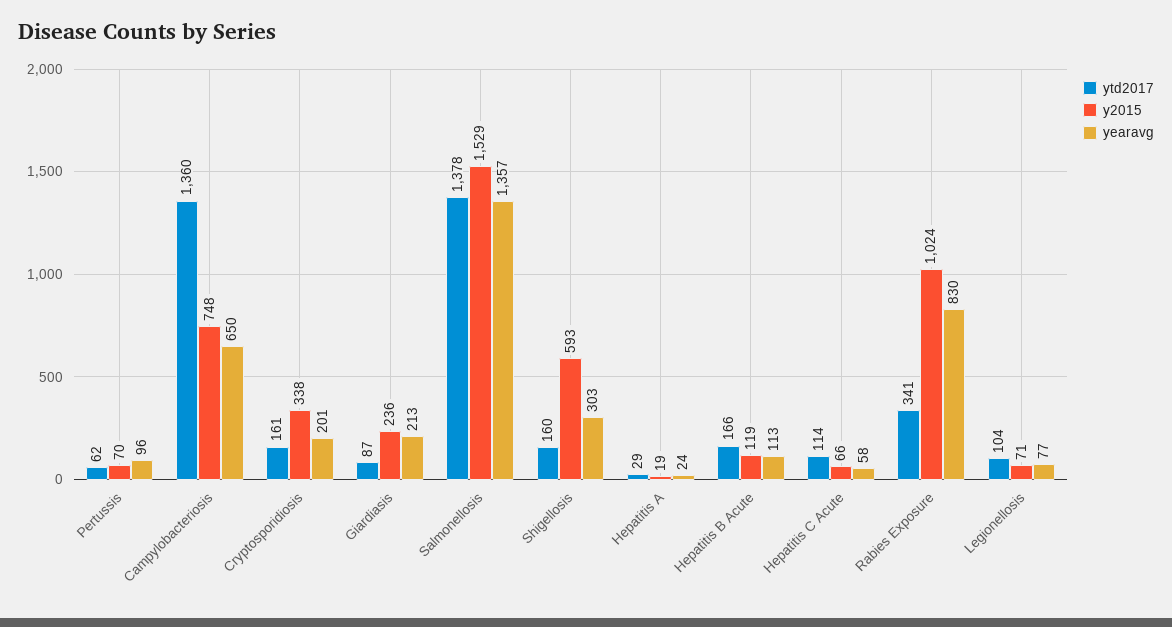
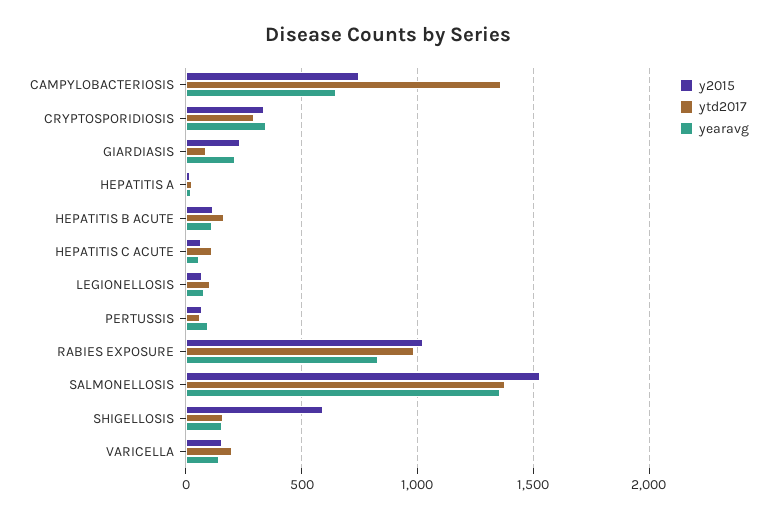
  {
    "ytd2017": {
      "Pertussis": 62,
      "Campylobacteriosis": 1360,
-     "Cryptosporidiosis": 161,
+     "Cryptosporidiosis": 300,
      "Giardiasis": 87,
      "Salmonellosis": 1378,
      "Shigellosis": 160,
      "Hepatitis A": 29,
      "Hepatitis B Acute": 166,
      "Hepatitis C Acute": 114,
-     "Rabies Exposure": 341,
+     "Rabies Exposure": 1000,
-     "Legionellosis": 104
+     "Legionellosis": 104,
+     "VARICELLA": 200
    },
    "y2015": {
      "Pertussis": 70,
      "Campylobacteriosis": 748,
      "Cryptosporidiosis": 338,
      "Giardiasis": 236,
      "Salmonellosis": 1529,
      "Shigellosis": 593,
      "Hepatitis A": 19,
      "Hepatitis B Acute": 119,
      "Hepatitis C Acute": 66,
      "Rabies Exposure": 1024,
-     "Legionellosis": 71
+     "Legionellosis": 71,
+     "VARICELLA": 150
    },
    "yearavg": {
      "Pertussis": 96,
      "Campylobacteriosis": 650,
-     "Cryptosporidiosis": 201,
+     "Cryptosporidiosis": 350,
      "Giardiasis": 213,
      "Salmonellosis": 1357,
-     "Shigellosis": 303,
+     "Shigellosis": 150,
      "Hepatitis A": 24,
      "Hepatitis B Acute": 113,
      "Hepatitis C Acute": 58,
      "Rabies Exposure": 830,
-     "Legionellosis": 77
+     "Legionellosis": 77,
+     "VARICELLA": 150
    }
  }

